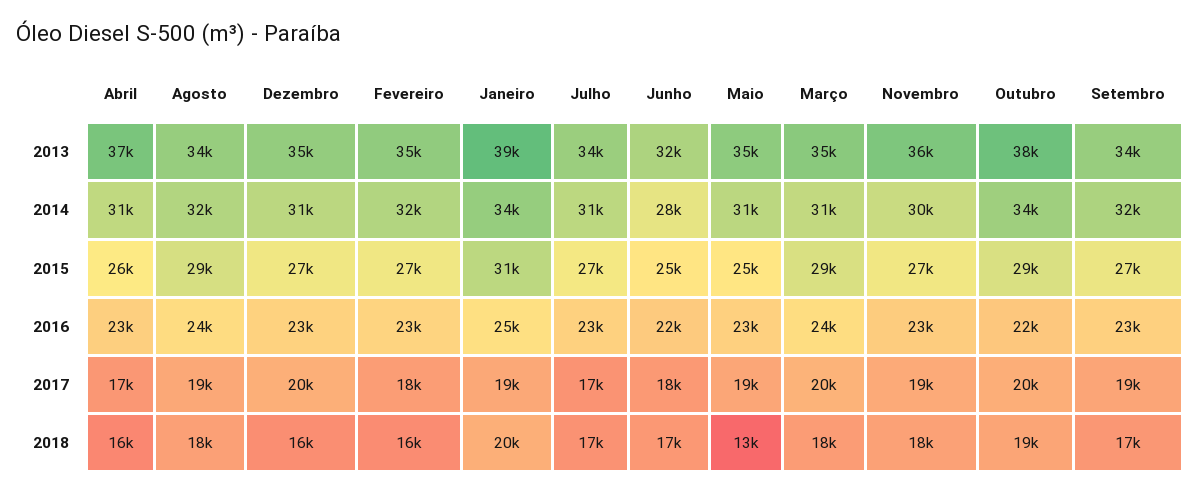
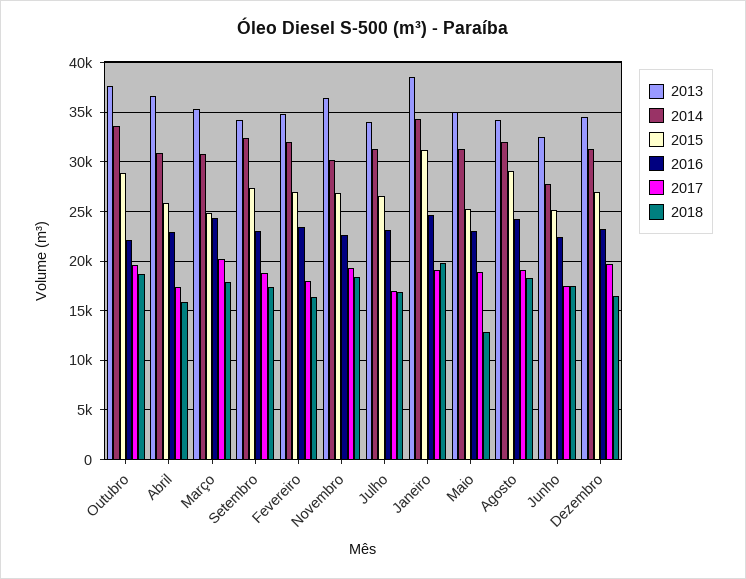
  {
    "2013": {
      "Abril": 37000,
      "Agosto": 34000,
      "Dezembro": 35000,
      "Fevereiro": 35000,
      "Janeiro": 39000,
      "Julho": 34000,
      "Junho": 32000,
      "Maio": 35000,
      "Março": 35000,
      "Novembro": 36000,
      "Outubro": 38000,
      "Setembro": 34000
    },
    "2014": {
      "Abril": 31000,
      "Agosto": 32000,
      "Dezembro": 31000,
      "Fevereiro": 32000,
      "Janeiro": 34000,
      "Julho": 31000,
      "Junho": 28000,
      "Maio": 31000,
      "Março": 31000,
      "Novembro": 30000,
      "Outubro": 34000,
      "Setembro": 32000
    },
    "2015": {
      "Abril": 26000,
      "Agosto": 29000,
      "Dezembro": 27000,
      "Fevereiro": 27000,
      "Janeiro": 31000,
      "Julho": 27000,
      "Junho": 25000,
      "Maio": 25000,
-     "Março": 29000,
+     "Março": 25000,
      "Novembro": 27000,
      "Outubro": 29000,
      "Setembro": 27000
    },
    "2016": {
      "Abril": 23000,
      "Agosto": 24000,
      "Dezembro": 23000,
      "Fevereiro": 23000,
      "Janeiro": 25000,
      "Julho": 23000,
      "Junho": 22000,
      "Maio": 23000,
      "Março": 24000,
      "Novembro": 23000,
      "Outubro": 22000,
      "Setembro": 23000
    },
    "2017": {
      "Abril": 17000,
      "Agosto": 19000,
      "Dezembro": 20000,
      "Fevereiro": 18000,
      "Janeiro": 19000,
      "Julho": 17000,
      "Junho": 18000,
      "Maio": 19000,
      "Março": 20000,
      "Novembro": 19000,
      "Outubro": 20000,
      "Setembro": 19000
    },
    "2018": {
      "Abril": 16000,
      "Agosto": 18000,
      "Dezembro": 16000,
      "Fevereiro": 16000,
      "Janeiro": 20000,
      "Julho": 17000,
      "Junho": 17000,
      "Maio": 13000,
      "Março": 18000,
      "Novembro": 18000,
      "Outubro": 19000,
      "Setembro": 17000
    }
  }

